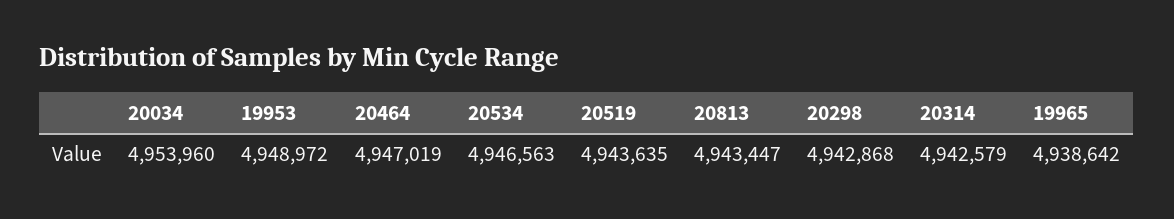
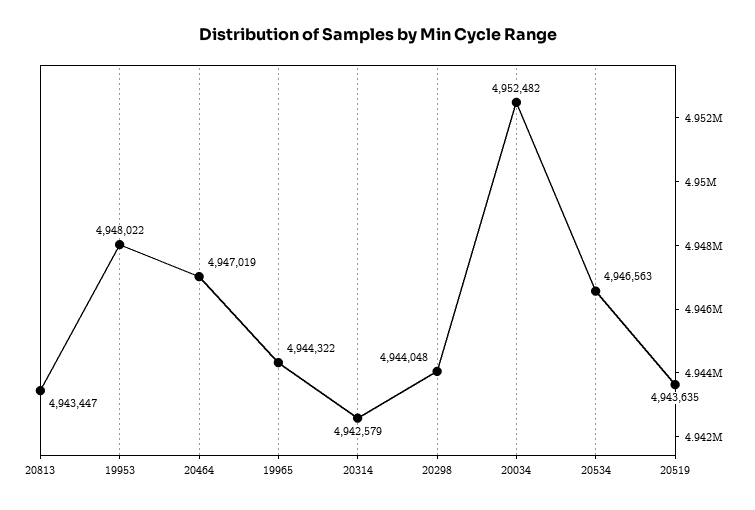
  {
-   "20034": 4953960,
+   "20034": 4952482,
-   "19953": 4948972,
+   "19953": 4948022,
    "20464": 4947019,
    "20534": 4946563,
    "20519": 4943635,
    "20813": 4943447,
-   "20298": 4942868,
+   "20298": 4944048,
    "20314": 4942579,
-   "19965": 4938642
+   "19965": 4944322
  }

